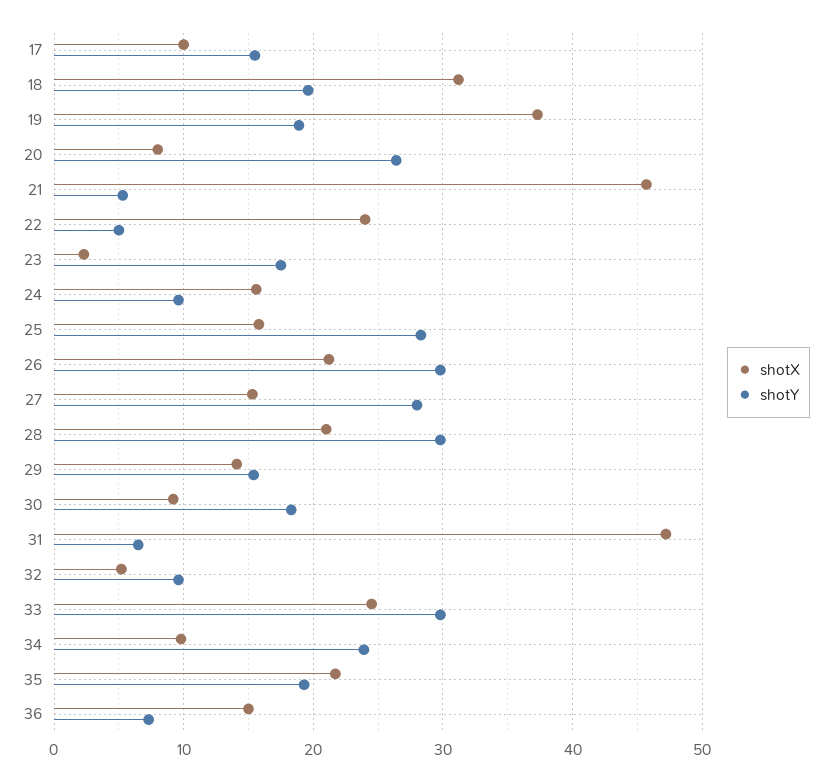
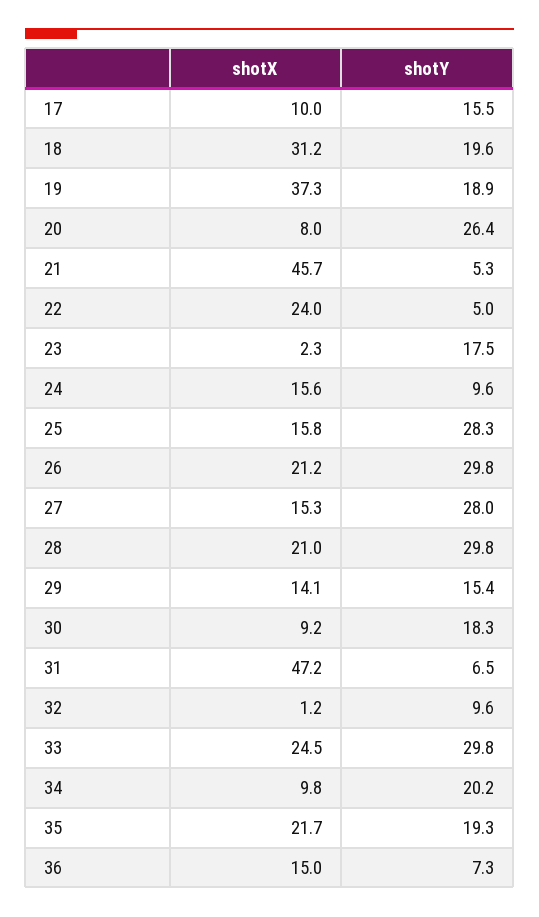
  {
    "shotX": {
      "17": 10,
      "18": 31.2,
      "19": 37.3,
      "20": 8,
      "21": 45.7,
      "22": 24,
      "23": 2.3,
      "24": 15.6,
      "25": 15.8,
      "26": 21.2,
      "27": 15.3,
      "28": 21,
      "29": 14.1,
      "30": 9.2,
      "31": 47.2,
-     "32": 5,
+     "32": 1.2,
      "33": 24.5,
      "34": 9.8,
      "35": 21.7,
      "36": 15
    },
    "shotY": {
      "17": 15.5,
      "18": 19.6,
      "19": 18.9,
      "20": 26.4,
      "21": 5.3,
      "22": 5,
      "23": 17.5,
      "24": 9.6,
      "25": 28.3,
      "26": 29.8,
      "27": 28,
      "28": 29.8,
      "29": 15.4,
      "30": 18.3,
      "31": 6.5,
      "32": 9.6,
      "33": 29.8,
-     "34": 24,
+     "34": 20.2,
      "35": 19.3,
      "36": 7.3
    }
  }

